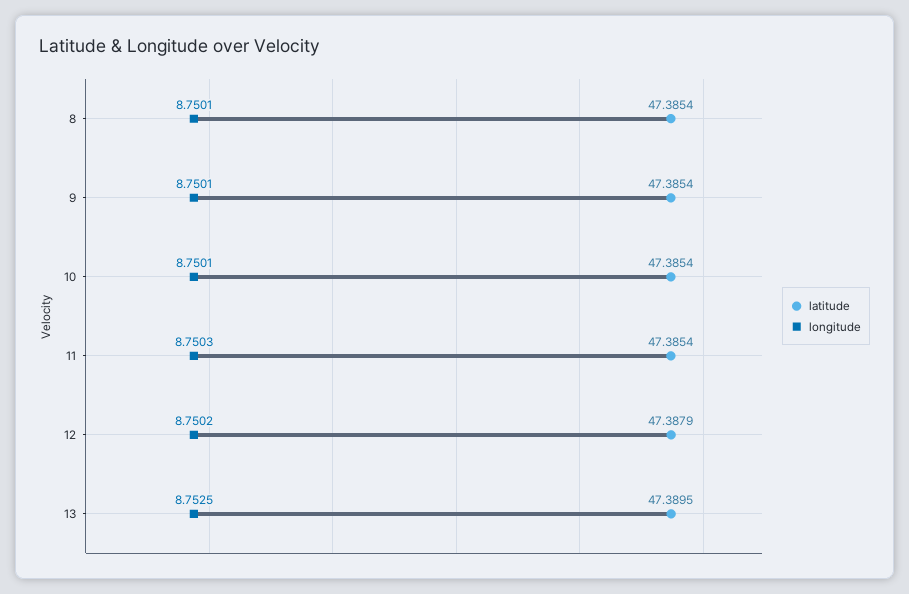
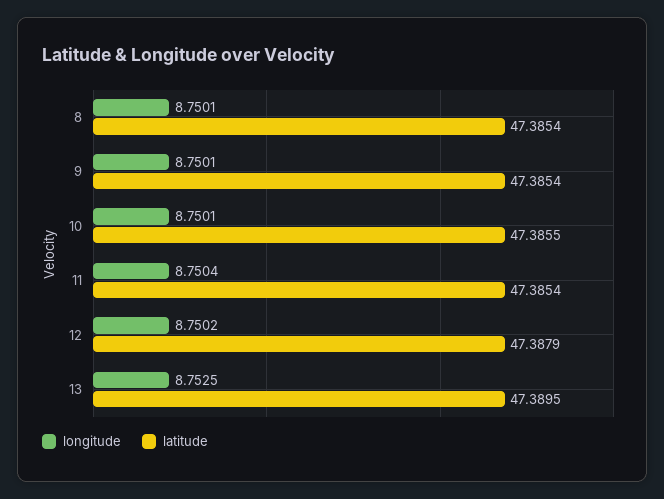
  {
    "latitude": {
      "8": 47.3854,
      "9": 47.3854,
-     "10": 47.3854,
+     "10": 47.3855,
      "11": 47.3854,
      "12": 47.3879,
      "13": 47.3895
    },
    "longitude": {
      "8": 8.7501,
      "9": 8.7501,
      "10": 8.7501,
-     "11": 8.7503,
+     "11": 8.7504,
      "12": 8.7502,
      "13": 8.7525
    }
  }

